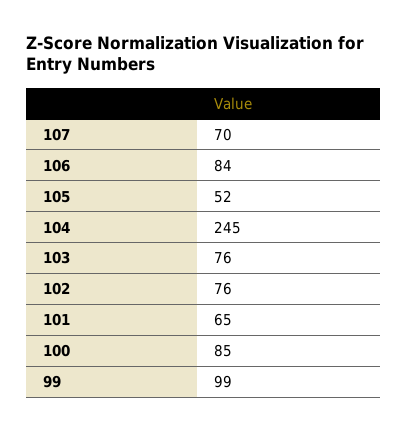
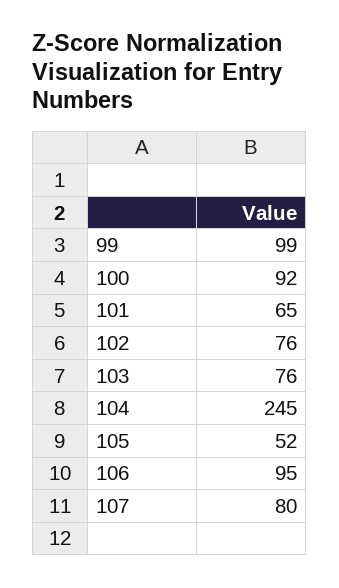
  {
-   "107": 70,
+   "107": 80,
-   "106": 84,
+   "106": 95,
    "105": 52,
    "104": 245,
    "103": 76,
    "102": 76,
    "101": 65,
-   "100": 85,
+   "100": 92,
    "99": 99
  }

